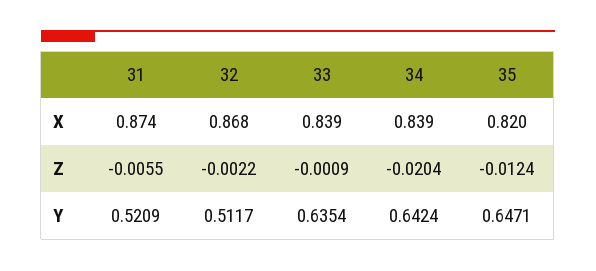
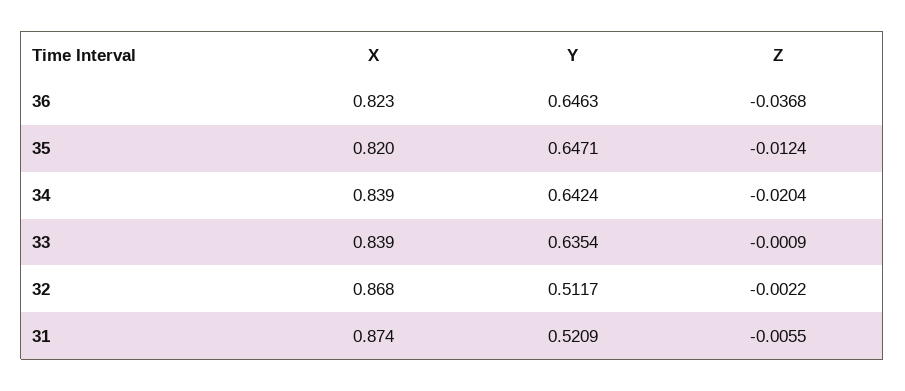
  {
    "31": {
      "X": 0.874,
      "Z": -0.0055,
      "Y": 0.5209
    },
    "32": {
      "X": 0.868,
      "Z": -0.0022,
      "Y": 0.5117
    },
    "33": {
      "X": 0.839,
      "Z": -0.0009,
      "Y": 0.6354
    },
    "34": {
      "X": 0.839,
      "Z": -0.0204,
      "Y": 0.6424
    },
    "35": {
      "X": 0.82,
      "Z": -0.0124,
      "Y": 0.6471
-   }
+   },
+   "36": {
+     "X": 0.823,
+     "Y": 0.6463,
+     "Z": -0.0368
+   }
  }

